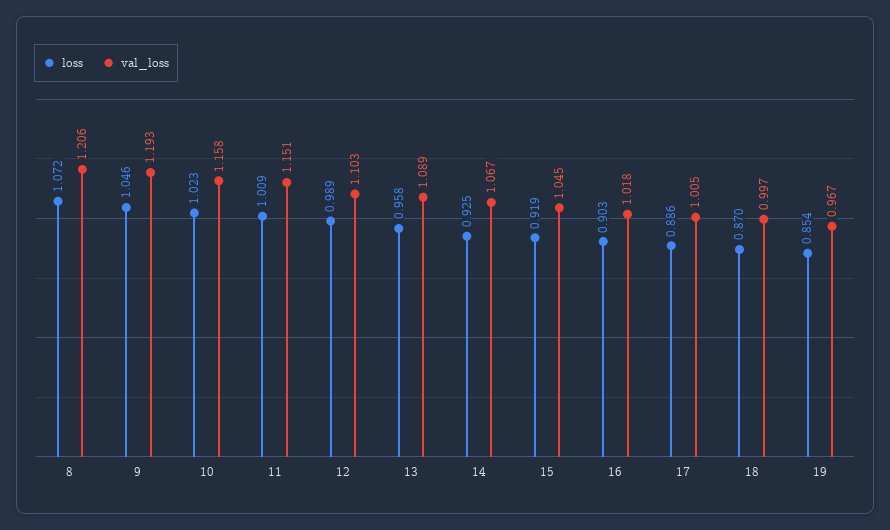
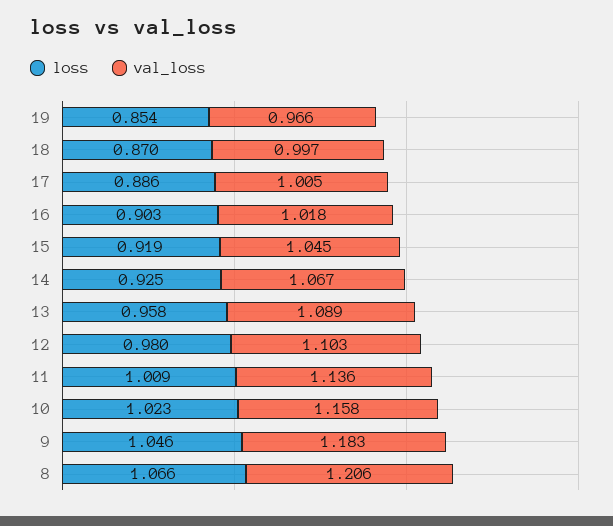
  {
    "loss": {
-     "8": 1.072,
+     "8": 1.066,
      "9": 1.046,
      "10": 1.023,
      "11": 1.009,
-     "12": 0.989,
+     "12": 0.98,
      "13": 0.958,
      "14": 0.925,
      "15": 0.919,
      "16": 0.903,
      "17": 0.886,
      "18": 0.87,
      "19": 0.854
    },
    "val_loss": {
      "8": 1.206,
-     "9": 1.193,
+     "9": 1.183,
      "10": 1.158,
-     "11": 1.151,
+     "11": 1.136,
      "12": 1.103,
      "13": 1.089,
      "14": 1.067,
      "15": 1.045,
      "16": 1.018,
      "17": 1.005,
      "18": 0.997,
-     "19": 0.967
+     "19": 0.966
    }
  }

